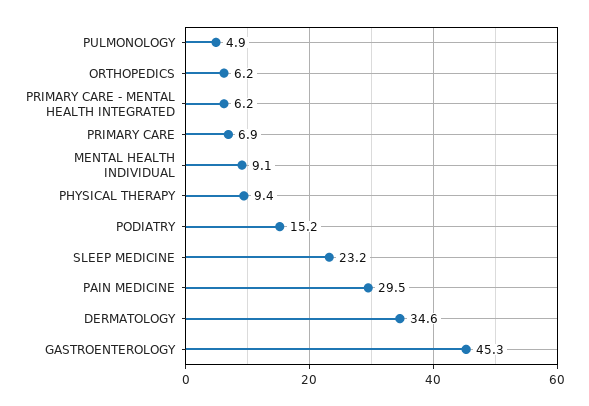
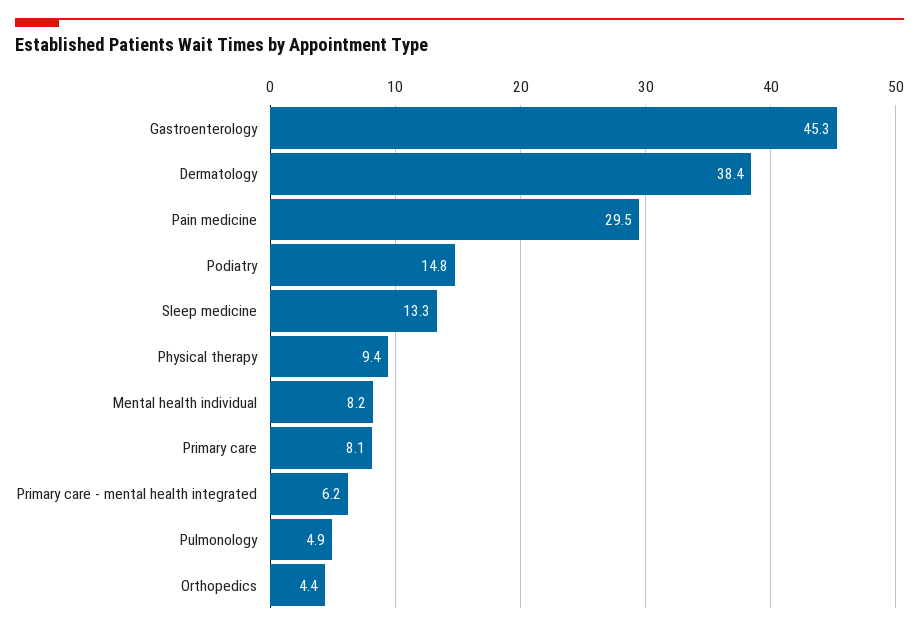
  {
    "PULMONOLOGY": 4.9,
-   "ORTHOPEDICS": 6.2,
+   "ORTHOPEDICS": 4.4,
    "PRIMARY CARE - MENTAL HEALTH INTEGRATED": 6.2,
-   "PRIMARY CARE": 6.9,
+   "PRIMARY CARE": 8.1,
-   "MENTAL HEALTH INDIVIDUAL": 9.1,
+   "MENTAL HEALTH INDIVIDUAL": 8.2,
    "PHYSICAL THERAPY": 9.4,
-   "PODIATRY": 15.2,
+   "PODIATRY": 14.8,
-   "SLEEP MEDICINE": 23.2,
+   "SLEEP MEDICINE": 13.3,
    "PAIN MEDICINE": 29.5,
-   "DERMATOLOGY": 34.6,
+   "DERMATOLOGY": 38.4,
    "GASTROENTEROLOGY": 45.3
  }

